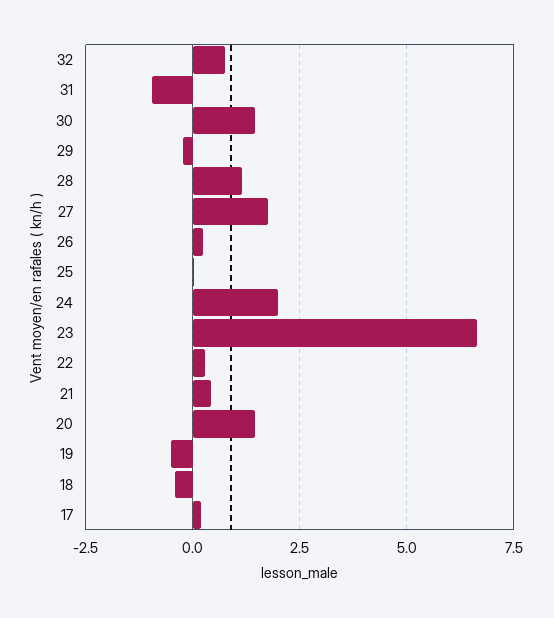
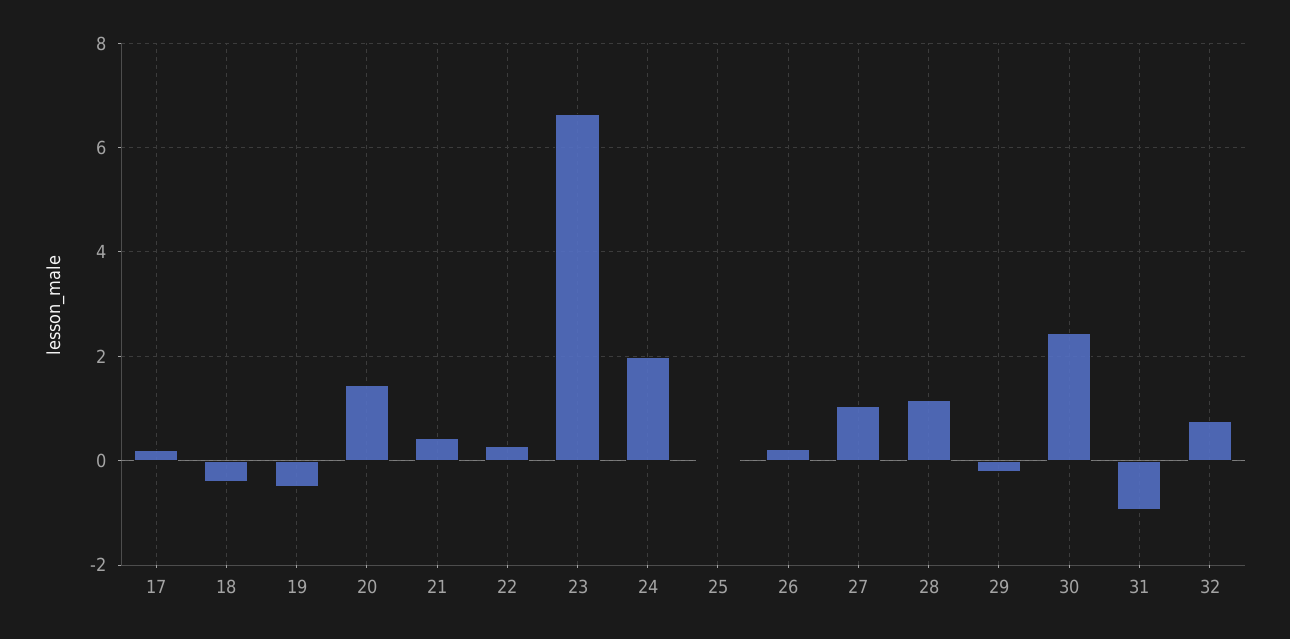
  {
    "32": 0.8,
    "31": -1,
-   "30": 1.5,
+   "30": 2.4,
    "29": -0.2,
    "28": 1.2,
-   "27": 1.75,
+   "27": 1,
    "26": 0.2,
    "25": 0,
    "24": 2,
    "23": 6.6,
    "22": 0.2,
    "21": 0.4,
    "20": 1.4,
    "19": -0.4,
    "18": -0.4,
    "17": 0.2
  }

